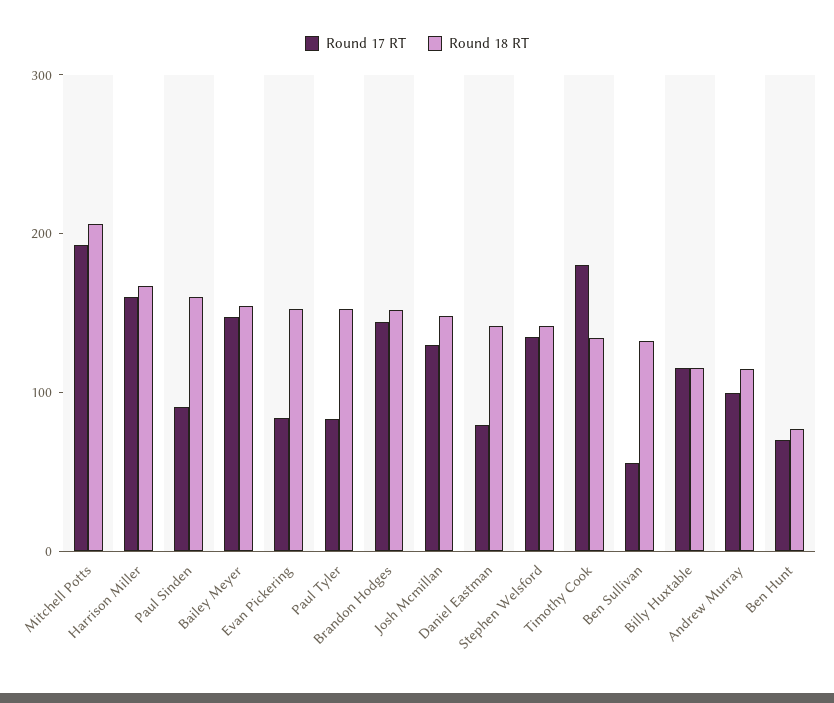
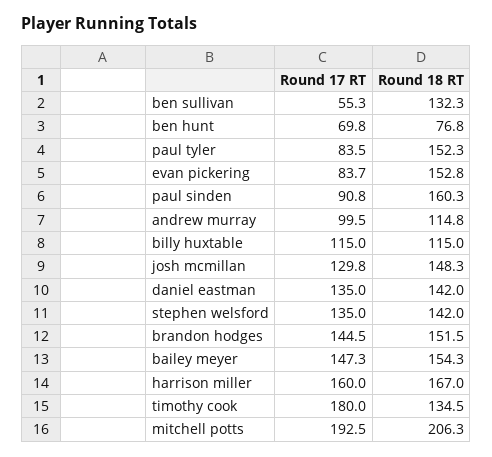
  {
    "Round 17 RT": {
      "Mitchell Potts": 192.5,
      "Harrison Miller": 160,
      "Paul Sinden": 90.8,
      "Bailey Meyer": 147.3,
      "Evan Pickering": 83.7,
      "Paul Tyler": 83.5,
      "Brandon Hodges": 144.5,
      "Josh Mcmillan": 129.8,
-     "Daniel Eastman": 80,
+     "Daniel Eastman": 135,
      "Stephen Welsford": 135,
      "Timothy Cook": 180,
      "Ben Sullivan": 55.3,
      "Billy Huxtable": 115,
      "Andrew Murray": 99.5,
      "Ben Hunt": 69.8
    },
    "Round 18 RT": {
      "Mitchell Potts": 206.3,
      "Harrison Miller": 167,
      "Paul Sinden": 160.3,
      "Bailey Meyer": 154.3,
      "Evan Pickering": 152.8,
      "Paul Tyler": 152.3,
      "Brandon Hodges": 151.5,
      "Josh Mcmillan": 148.3,
      "Daniel Eastman": 142,
      "Stephen Welsford": 142,
      "Timothy Cook": 134.5,
      "Ben Sullivan": 132.3,
      "Billy Huxtable": 115,
      "Andrew Murray": 114.8,
      "Ben Hunt": 76.8
    }
  }

